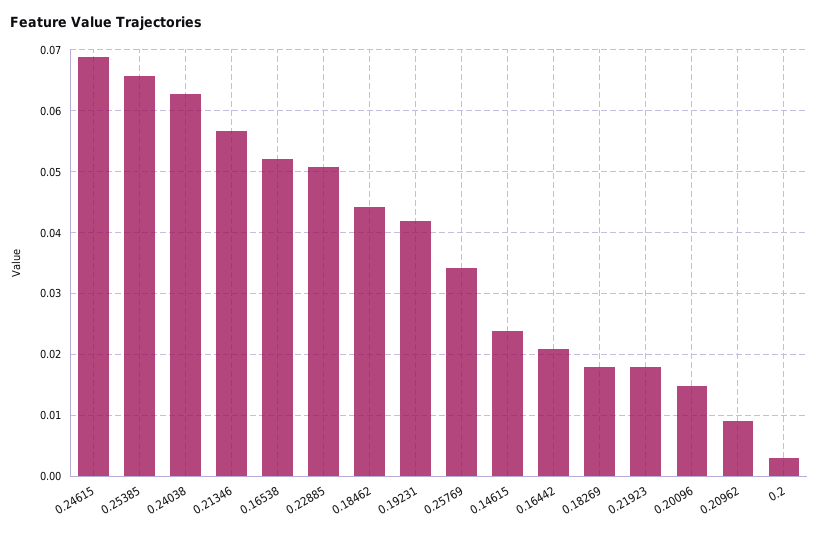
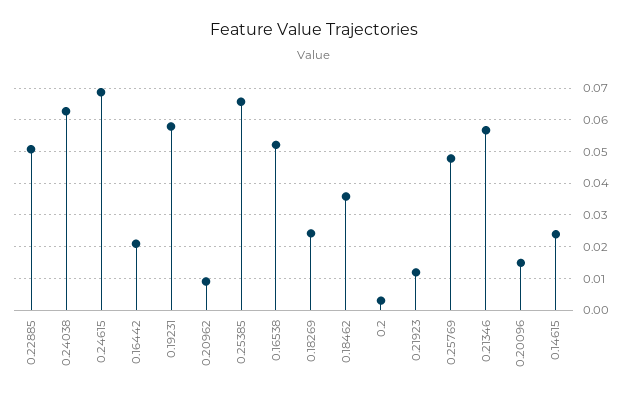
  {
    "0.24615": 0.069,
    "0.25385": 0.066,
    "0.24038": 0.063,
    "0.21346": 0.057,
    "0.16538": 0.052,
    "0.22885": 0.051,
-   "0.18462": 0.044,
+   "0.18462": 0.036,
-   "0.19231": 0.042,
+   "0.19231": 0.058,
-   "0.25769": 0.034,
+   "0.25769": 0.048,
    "0.14615": 0.024,
    "0.16442": 0.021,
-   "0.18269": 0.018,
+   "0.18269": 0.024,
-   "0.21923": 0.018,
+   "0.21923": 0.012,
    "0.20096": 0.015,
    "0.20962": 0.009,
    "0.2": 0.003
  }

